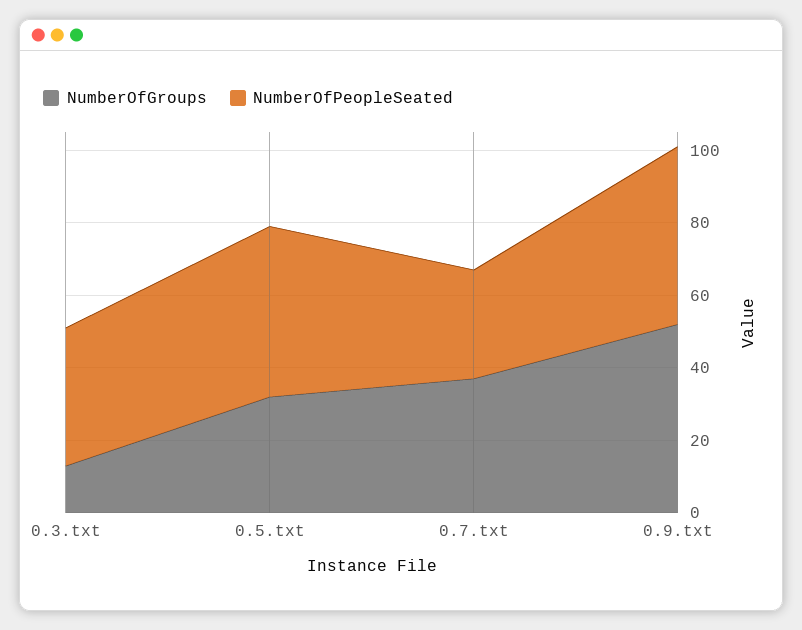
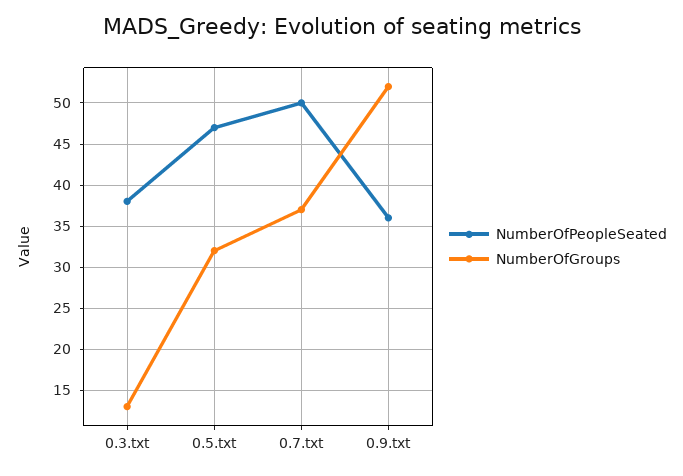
  {
    "NumberOfGroups": {
      "0.3.txt": 13,
      "0.5.txt": 32,
      "0.7.txt": 37,
      "0.9.txt": 52
    },
    "NumberOfPeopleSeated": {
      "0.3.txt": 38,
      "0.5.txt": 47,
-     "0.7.txt": 30,
+     "0.7.txt": 50,
-     "0.9.txt": 50
+     "0.9.txt": 36
    }
  }

